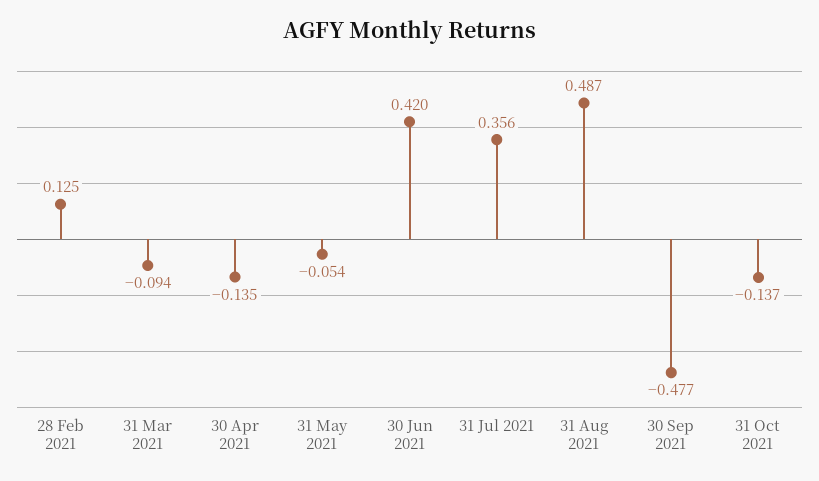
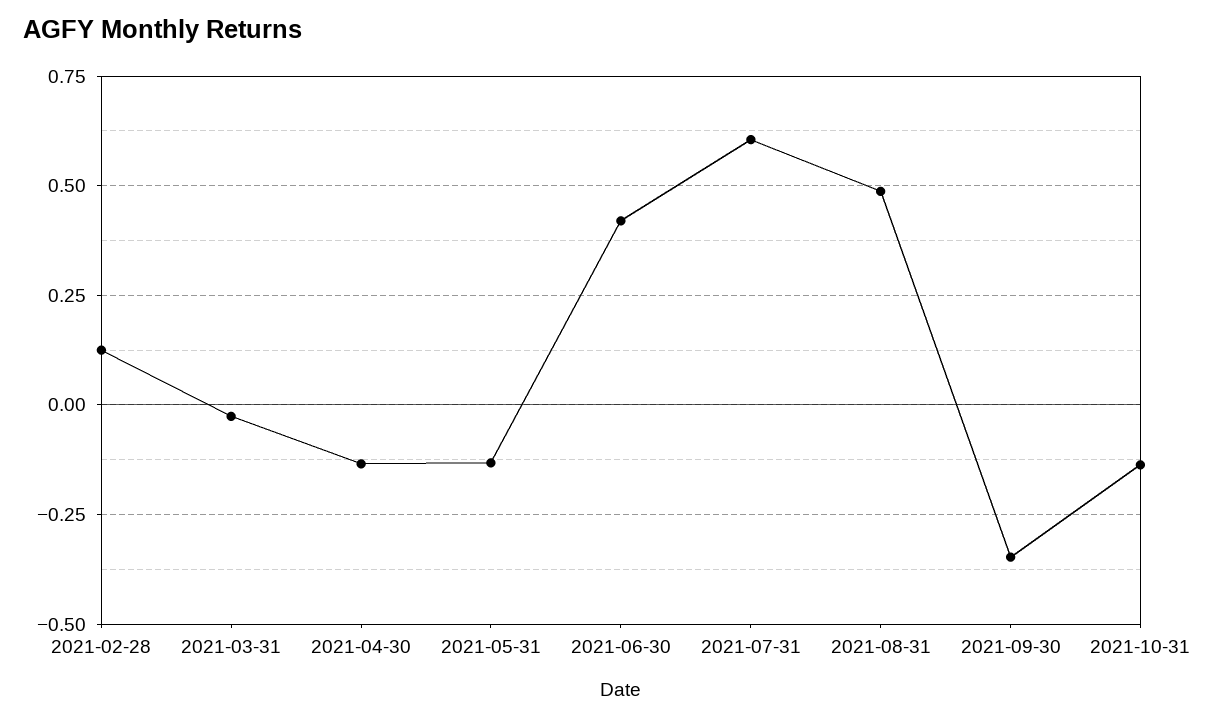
  {
    "28 Feb 2021": 0.125,
-   "31 Mar 2021": -0.094,
+   "31 Mar 2021": -0.025,
    "30 Apr 2021": -0.135,
-   "31 May 2021": -0.054,
+   "31 May 2021": -0.125,
    "30 Jun 2021": 0.42,
-   "31 Jul 2021": 0.356,
+   "31 Jul 2021": 0.6,
    "31 Aug 2021": 0.487,
-   "30 Sep 2021": -0.477,
+   "30 Sep 2021": -0.35,
    "31 Oct 2021": -0.137
  }

